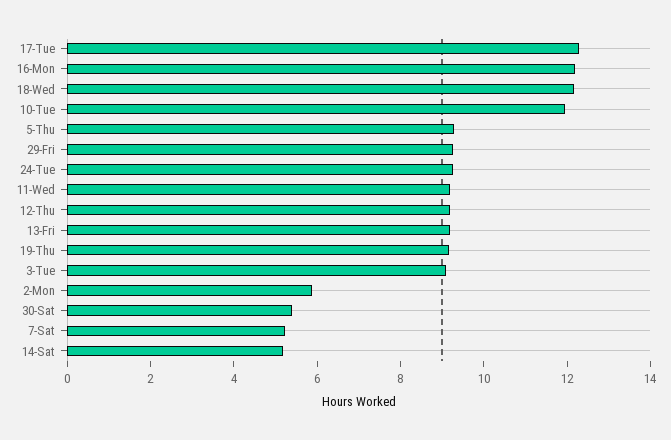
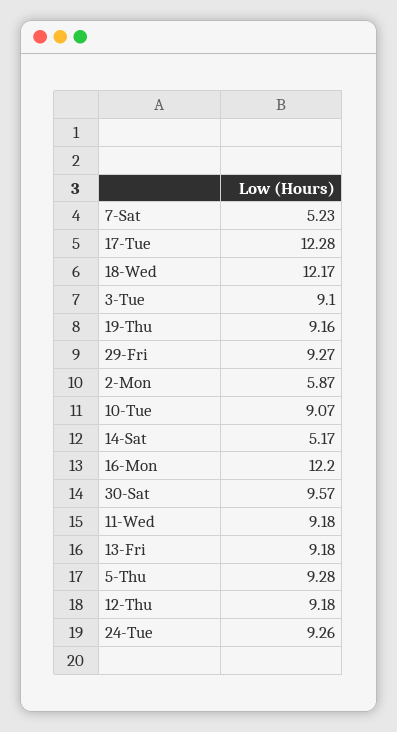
  {
    "17-Tue": 12.28,
    "16-Mon": 12.2,
    "18-Wed": 12.17,
-   "10-Tue": 12,
+   "10-Tue": 9.07,
    "5-Thu": 9.28,
    "29-Fri": 9.27,
    "24-Tue": 9.26,
    "11-Wed": 9.18,
    "12-Thu": 9.18,
    "13-Fri": 9.18,
    "19-Thu": 9.16,
    "3-Tue": 9.1,
    "2-Mon": 5.87,
-   "30-Sat": 5.5,
+   "30-Sat": 9.57,
    "7-Sat": 5.23,
    "14-Sat": 5.17
  }

